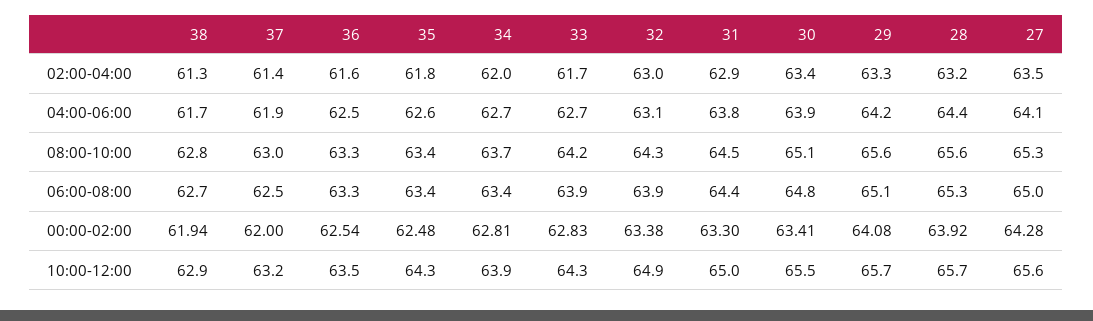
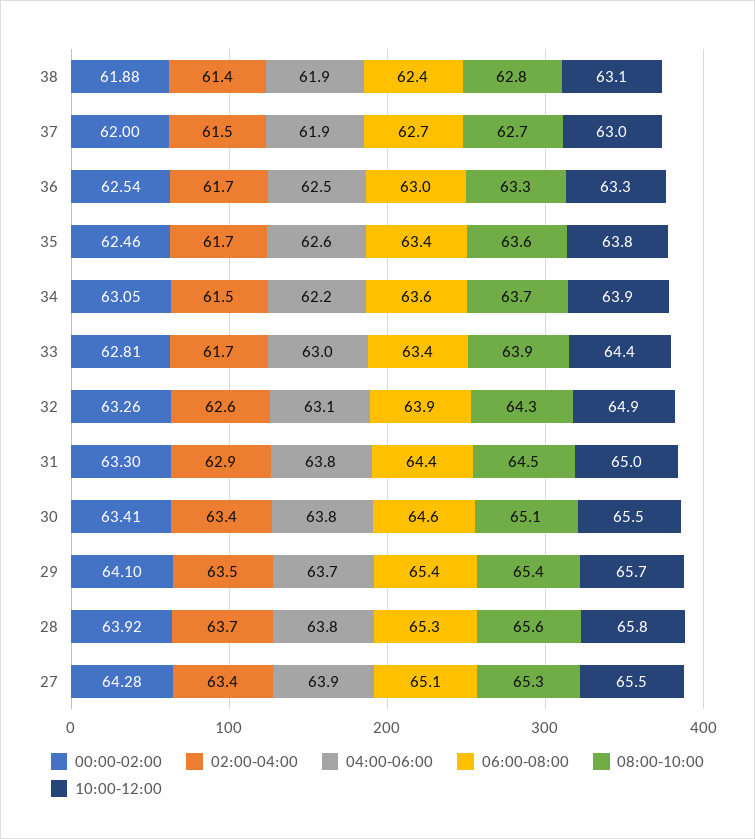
  {
    "02:00-04:00": {
-     "38": 61.3,
+     "38": 61.4,
-     "37": 61.4,
+     "37": 61.5,
-     "36": 61.6,
+     "36": 61.7,
-     "35": 61.8,
+     "35": 61.7,
-     "34": 62,
+     "34": 61.5,
      "33": 61.7,
-     "32": 63,
+     "32": 62.6,
      "31": 62.9,
      "30": 63.4,
-     "29": 63.3,
+     "29": 63.5,
-     "28": 63.2,
+     "28": 63.7,
-     "27": 63.5
+     "27": 63.4
    },
    "04:00-06:00": {
-     "38": 61.7,
+     "38": 61.9,
      "37": 61.9,
      "36": 62.5,
      "35": 62.6,
-     "34": 62.7,
+     "34": 62.2,
-     "33": 62.7,
+     "33": 63,
      "32": 63.1,
      "31": 63.8,
-     "30": 63.9,
+     "30": 63.8,
-     "29": 64.2,
+     "29": 63.7,
-     "28": 64.4,
+     "28": 63.8,
-     "27": 64.1
+     "27": 63.9
    },
    "08:00-10:00": {
      "38": 62.8,
-     "37": 63,
+     "37": 62.7,
      "36": 63.3,
-     "35": 63.4,
+     "35": 63.6,
      "34": 63.7,
-     "33": 64.2,
+     "33": 63.9,
      "32": 64.3,
      "31": 64.5,
      "30": 65.1,
-     "29": 65.6,
+     "29": 65.4,
      "28": 65.6,
      "27": 65.3
    },
    "06:00-08:00": {
-     "38": 62.7,
+     "38": 62.4,
-     "37": 62.5,
+     "37": 62.7,
-     "36": 63.3,
+     "36": 63,
      "35": 63.4,
-     "34": 63.4,
+     "34": 63.6,
-     "33": 63.9,
+     "33": 63.4,
      "32": 63.9,
      "31": 64.4,
-     "30": 64.8,
+     "30": 64.6,
-     "29": 65.1,
+     "29": 65.4,
      "28": 65.3,
-     "27": 65
+     "27": 65.1
    },
    "00:00-02:00": {
-     "38": 61.94,
+     "38": 61.88,
      "37": 62,
      "36": 62.54,
-     "35": 62.48,
+     "35": 62.46,
-     "34": 62.81,
+     "34": 63.05,
-     "33": 62.83,
+     "33": 62.81,
-     "32": 63.38,
+     "32": 63.26,
      "31": 63.3,
      "30": 63.41,
-     "29": 64.08,
+     "29": 64.1,
      "28": 63.92,
      "27": 64.28
    },
    "10:00-12:00": {
-     "38": 62.9,
+     "38": 63.1,
-     "37": 63.2,
+     "37": 63,
-     "36": 63.5,
+     "36": 63.3,
-     "35": 64.3,
+     "35": 63.8,
      "34": 63.9,
-     "33": 64.3,
+     "33": 64.4,
      "32": 64.9,
      "31": 65,
      "30": 65.5,
      "29": 65.7,
-     "28": 65.7,
+     "28": 65.8,
-     "27": 65.6
+     "27": 65.5
    }
  }

